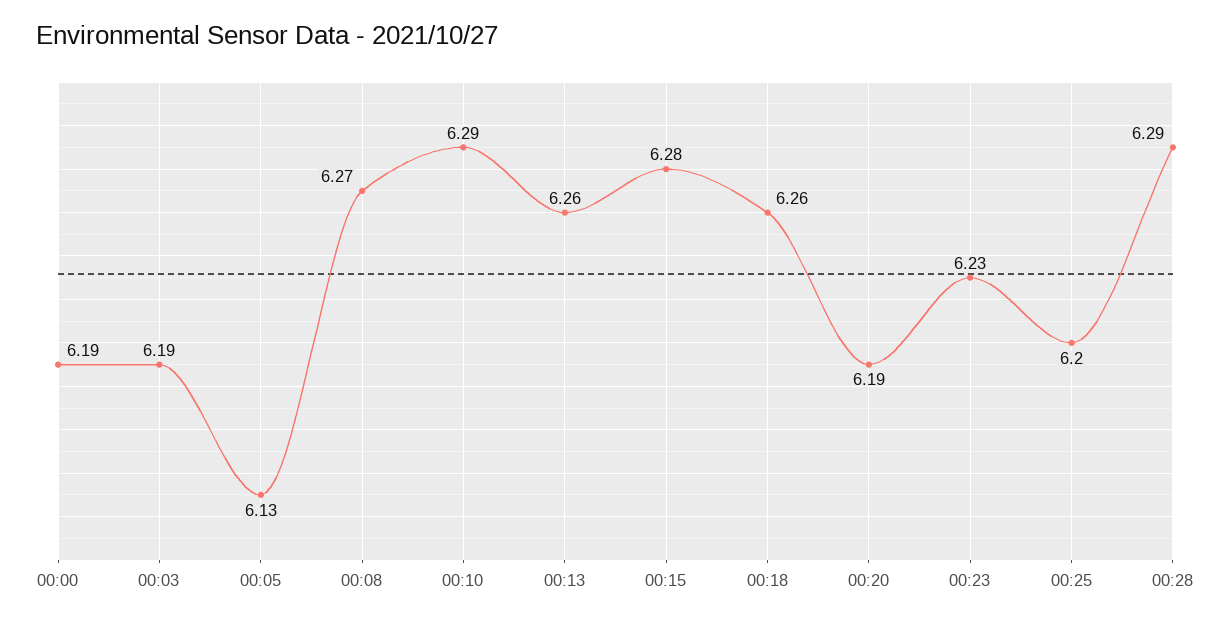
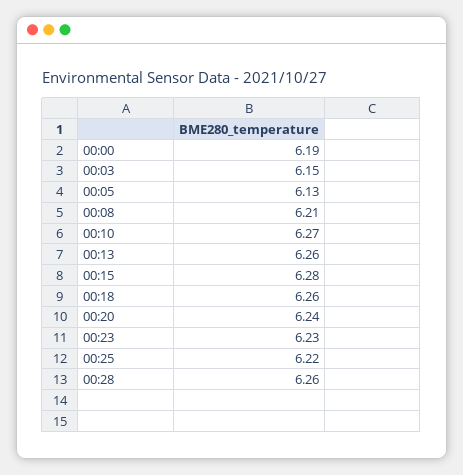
  {
    "00:00": 6.19,
-   "00:03": 6.19,
+   "00:03": 6.15,
    "00:05": 6.13,
-   "00:08": 6.27,
+   "00:08": 6.21,
-   "00:10": 6.29,
+   "00:10": 6.27,
    "00:13": 6.26,
    "00:15": 6.28,
    "00:18": 6.26,
-   "00:20": 6.19,
+   "00:20": 6.24,
    "00:23": 6.23,
-   "00:25": 6.2,
+   "00:25": 6.22,
-   "00:28": 6.29
+   "00:28": 6.26
  }

